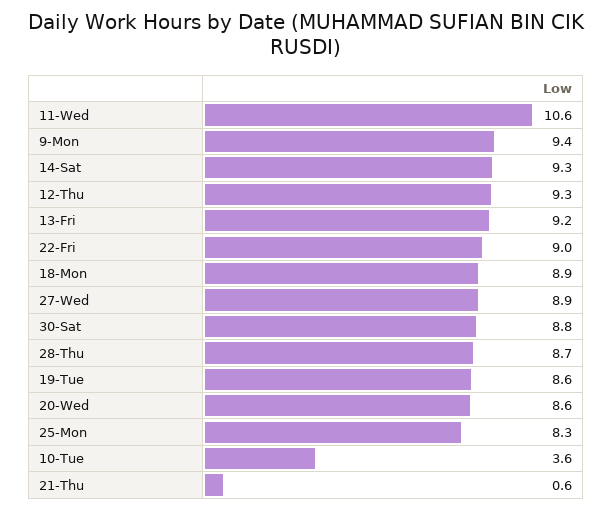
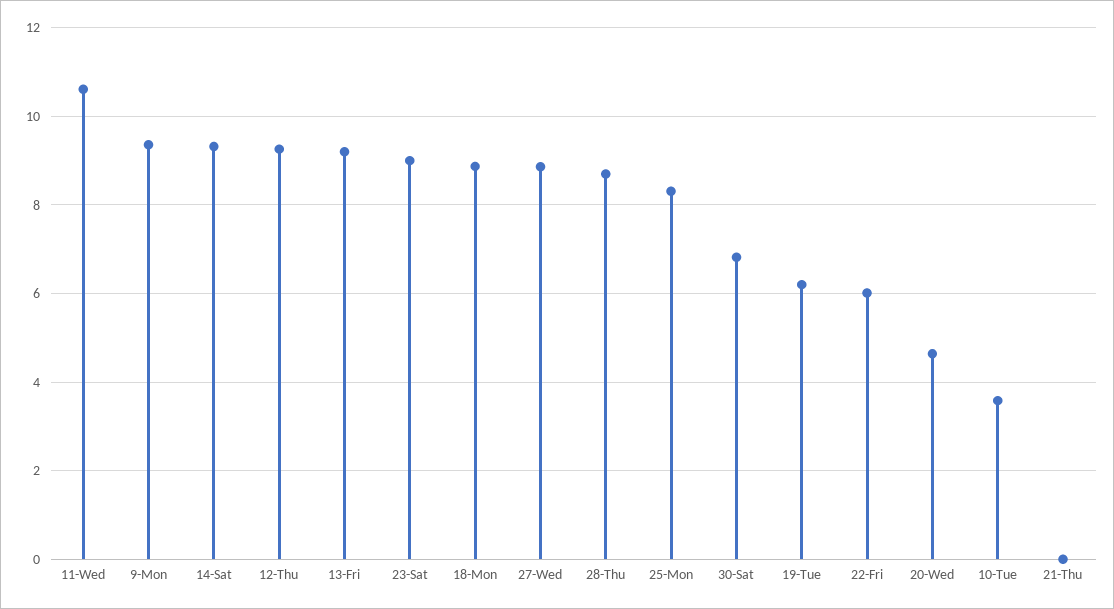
  {
    "11-Wed": 10.6,
    "9-Mon": 9.4,
    "14-Sat": 9.3,
    "12-Thu": 9.3,
    "13-Fri": 9.2,
-   "22-Fri": 9,
+   "22-Fri": 6,
    "18-Mon": 8.9,
    "27-Wed": 8.9,
-   "30-Sat": 8.8,
+   "30-Sat": 6.8,
    "28-Thu": 8.7,
-   "19-Tue": 8.6,
+   "19-Tue": 6.2,
-   "20-Wed": 8.6,
+   "20-Wed": 4.6,
    "25-Mon": 8.3,
    "10-Tue": 3.6,
-   "21-Thu": 0.6
+   "21-Thu": 0,
+   "23-Sat": 9
  }

